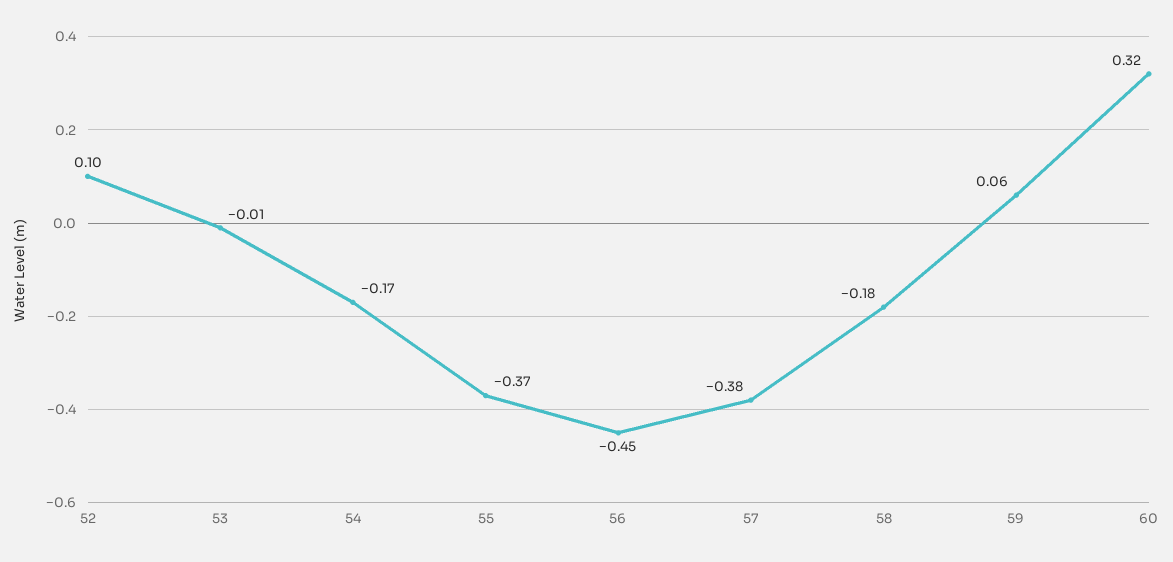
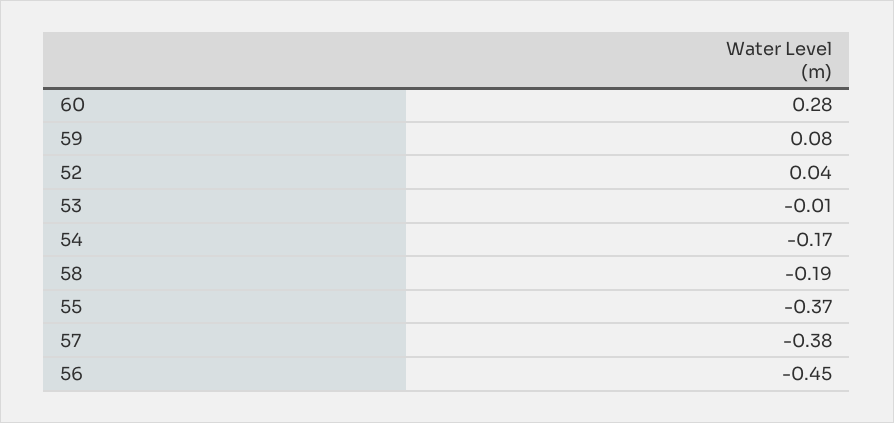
  {
-   "52": 0.1,
+   "52": 0.04,
    "53": -0.01,
    "54": -0.17,
    "55": -0.37,
    "56": -0.45,
    "57": -0.38,
-   "58": -0.18,
+   "58": -0.19,
-   "59": 0.06,
+   "59": 0.08,
-   "60": 0.32
+   "60": 0.28
  }

